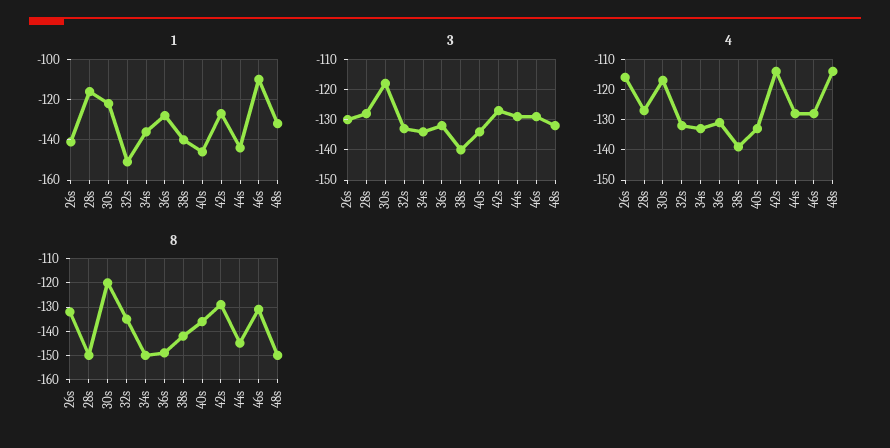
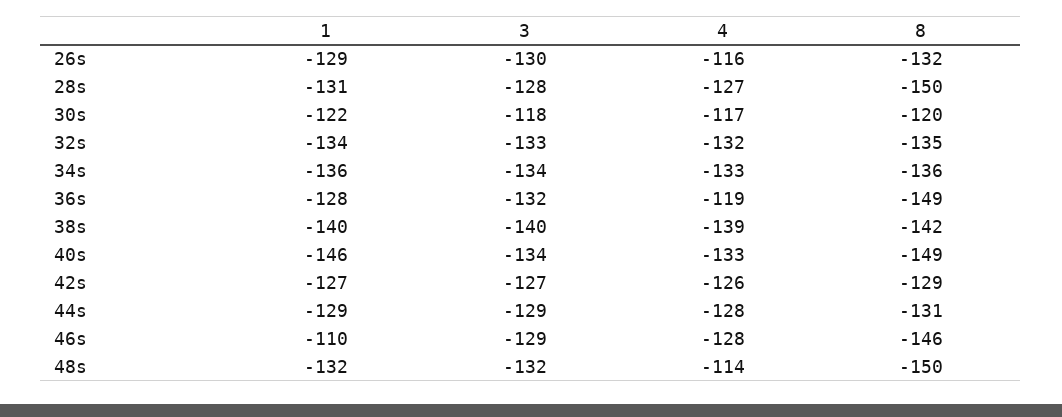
  {
    "1": {
-     "26s": -140,
+     "26s": -129,
-     "28s": -115,
+     "28s": -131,
      "30s": -122,
-     "32s": -150,
+     "32s": -134,
      "34s": -136,
      "36s": -128,
      "38s": -140,
      "40s": -146,
      "42s": -127,
-     "44s": -145,
+     "44s": -129,
      "46s": -110,
      "48s": -132
    },
    "3": {
      "26s": -130,
      "28s": -128,
      "30s": -118,
      "32s": -133,
      "34s": -134,
      "36s": -132,
      "38s": -140,
      "40s": -134,
      "42s": -127,
      "44s": -129,
      "46s": -129,
      "48s": -132
    },
    "4": {
      "26s": -116,
      "28s": -127,
      "30s": -117,
      "32s": -132,
      "34s": -133,
-     "36s": -130,
+     "36s": -119,
      "38s": -139,
      "40s": -133,
-     "42s": -115,
+     "42s": -126,
      "44s": -128,
      "46s": -128,
      "48s": -114
    },
    "8": {
      "26s": -132,
      "28s": -150,
      "30s": -120,
      "32s": -135,
-     "34s": -150,
+     "34s": -136,
      "36s": -149,
      "38s": -142,
-     "40s": -135,
+     "40s": -149,
      "42s": -129,
-     "44s": -145,
+     "44s": -131,
-     "46s": -130,
+     "46s": -146,
      "48s": -150
    }
  }

